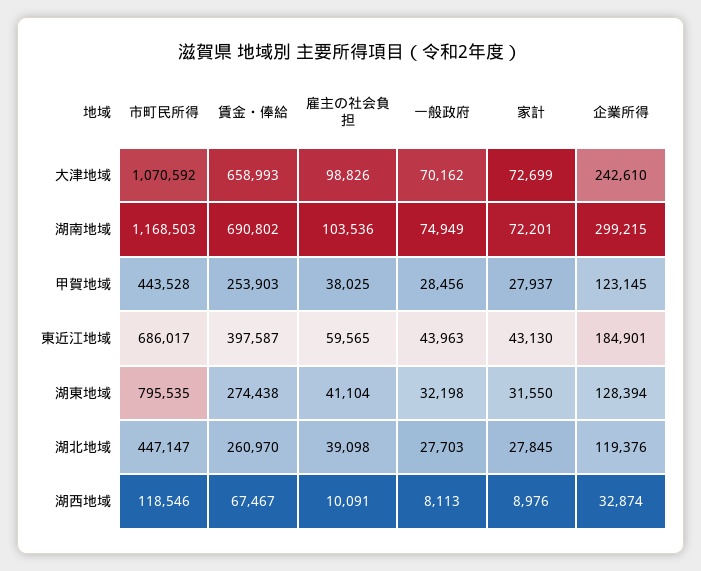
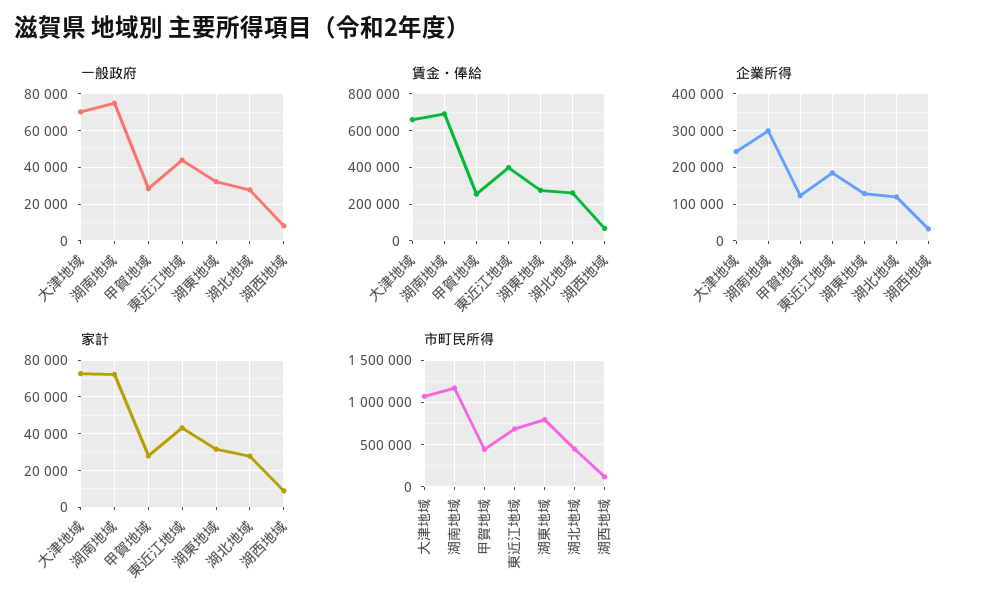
  {
    "市町民所得": {
      "大津地域": 1070592,
      "湖南地域": 1168503,
      "甲賀地域": 443528,
      "東近江地域": 686017,
      "湖東地域": 795535,
      "湖北地域": 447147,
      "湖西地域": 118546
    },
    "賃金・俸給": {
      "大津地域": 658993,
      "湖南地域": 690802,
      "甲賀地域": 253903,
      "東近江地域": 397587,
      "湖東地域": 274438,
      "湖北地域": 260970,
      "湖西地域": 67467
    },
-   "雇主の社会負担": {
-     "大津地域": 98826,
-     "湖南地域": 103536,
-     "甲賀地域": 38025,
-     "東近江地域": 59565,
-     "湖東地域": 41104,
-     "湖北地域": 39098,
-     "湖西地域": 10091
-   },
    "一般政府": {
      "大津地域": 70162,
      "湖南地域": 74949,
      "甲賀地域": 28456,
      "東近江地域": 43963,
      "湖東地域": 32198,
      "湖北地域": 27703,
      "湖西地域": 8113
    },
    "家計": {
      "大津地域": 72699,
      "湖南地域": 72201,
      "甲賀地域": 27937,
      "東近江地域": 43130,
      "湖東地域": 31550,
      "湖北地域": 27845,
      "湖西地域": 8976
    },
    "企業所得": {
      "大津地域": 242610,
      "湖南地域": 299215,
      "甲賀地域": 123145,
      "東近江地域": 184901,
      "湖東地域": 128394,
      "湖北地域": 119376,
      "湖西地域": 32874
    }
  }

